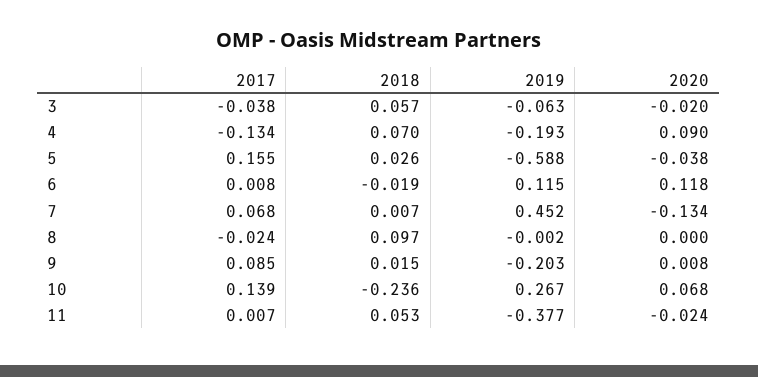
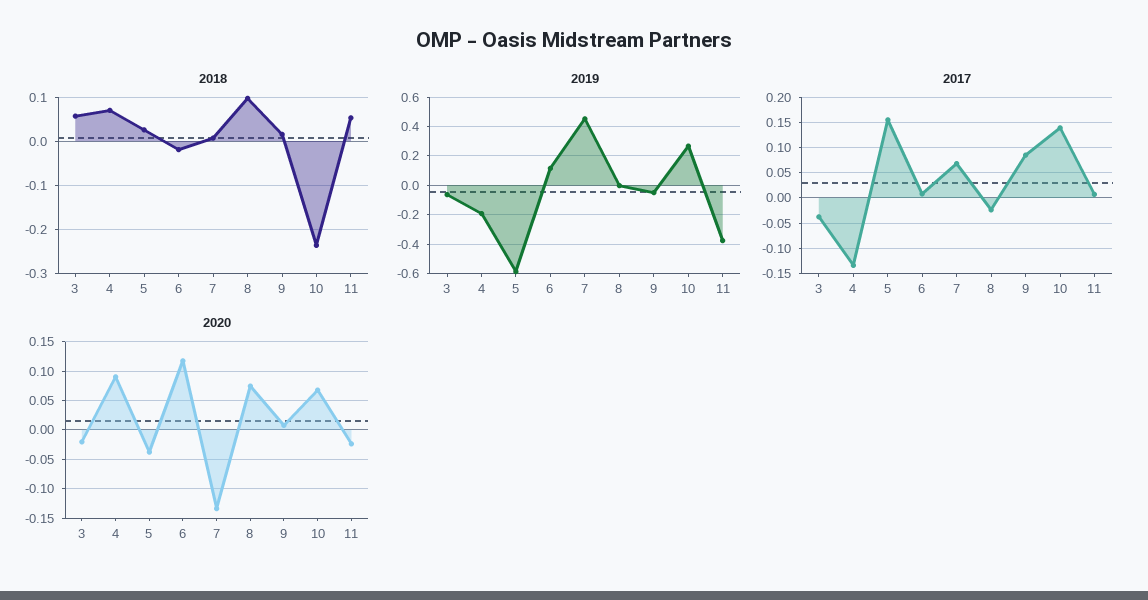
  {
    "2017": {
      "3": -0.038,
      "4": -0.134,
      "5": 0.155,
      "6": 0.008,
      "7": 0.068,
      "8": -0.024,
      "9": 0.085,
      "10": 0.139,
      "11": 0.007
    },
    "2018": {
      "3": 0.057,
      "4": 0.07,
      "5": 0.026,
      "6": -0.019,
      "7": 0.007,
      "8": 0.097,
      "9": 0.015,
      "10": -0.236,
      "11": 0.053
    },
    "2019": {
      "3": -0.063,
      "4": -0.193,
      "5": -0.588,
      "6": 0.115,
      "7": 0.452,
      "8": -0.002,
-     "9": -0.203,
+     "9": -0.05,
      "10": 0.267,
      "11": -0.377
    },
    "2020": {
      "3": -0.02,
      "4": 0.09,
      "5": -0.038,
      "6": 0.118,
      "7": -0.134,
-     "8": 0,
+     "8": 0.075,
      "9": 0.008,
      "10": 0.068,
      "11": -0.024
    }
  }

